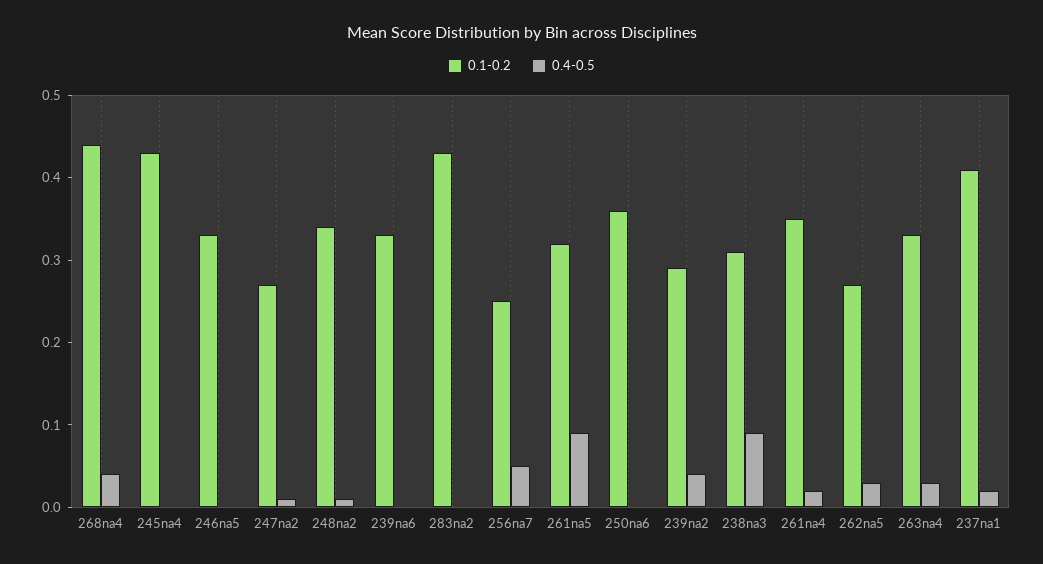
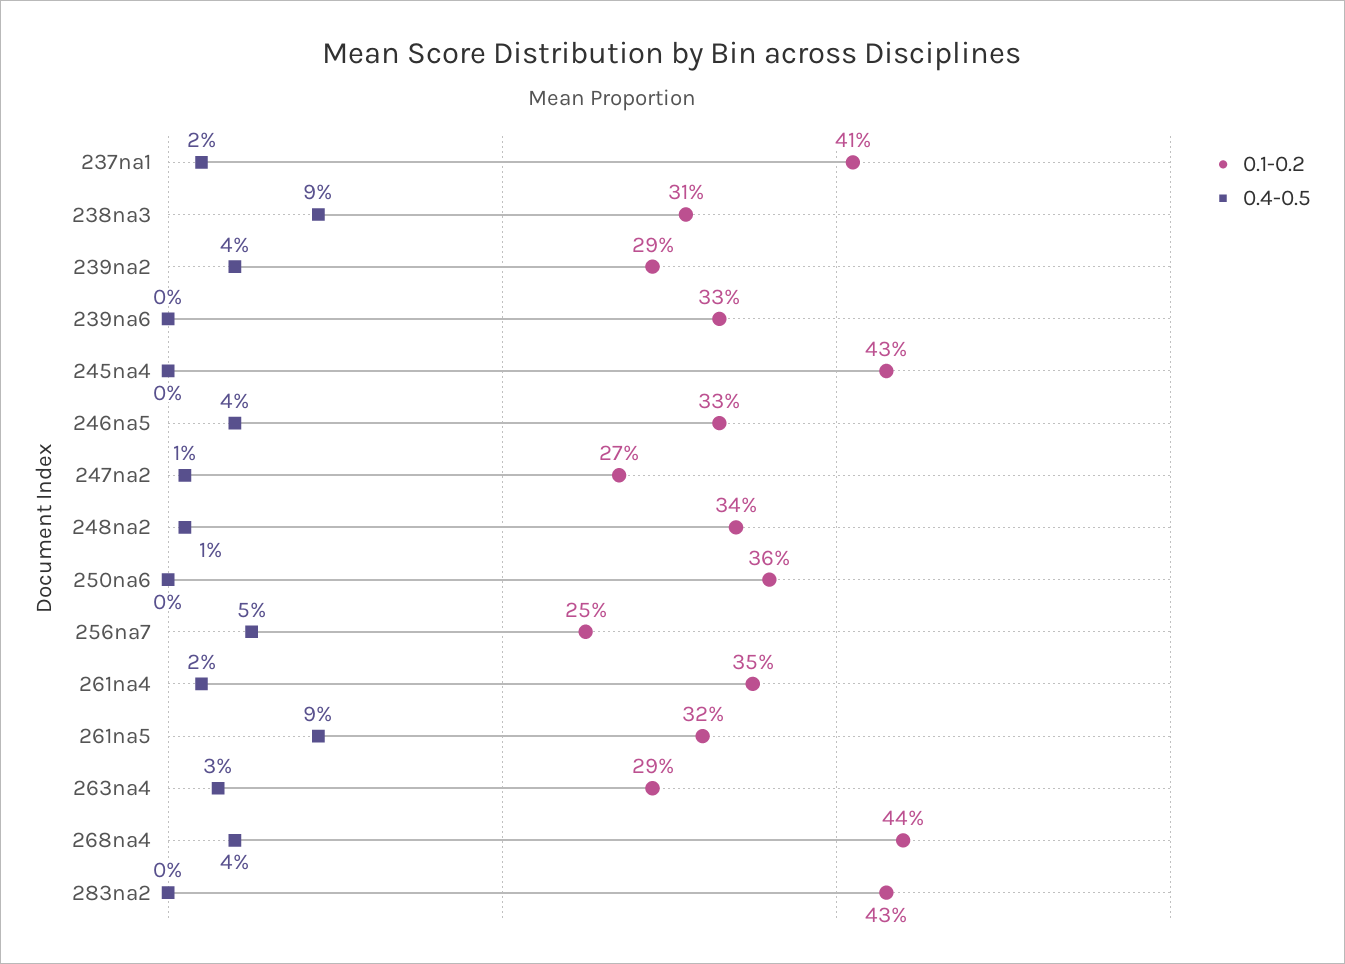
  {
    "0.1-0.2": {
      "268na4": 0.44,
      "245na4": 0.43,
      "246na5": 0.33,
      "247na2": 0.27,
      "248na2": 0.34,
      "239na6": 0.33,
      "283na2": 0.43,
      "256na7": 0.25,
      "261na5": 0.32,
      "250na6": 0.36,
      "239na2": 0.29,
      "238na3": 0.31,
      "261na4": 0.35,
-     "262na5": 0.27,
-     "263na4": 0.33,
+     "263na4": 0.29,
      "237na1": 0.41
    },
    "0.4-0.5": {
      "268na4": 0.04,
      "245na4": 0,
-     "246na5": 0,
+     "246na5": 0.04,
      "247na2": 0.01,
      "248na2": 0.01,
      "239na6": 0,
      "283na2": 0,
      "256na7": 0.05,
      "261na5": 0.09,
      "250na6": 0,
      "239na2": 0.04,
      "238na3": 0.09,
      "261na4": 0.02,
-     "262na5": 0.03,
      "263na4": 0.03,
      "237na1": 0.02
    }
  }

